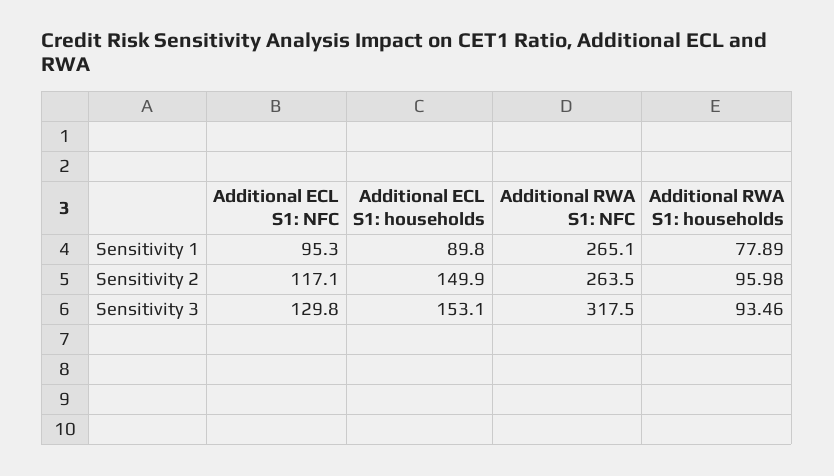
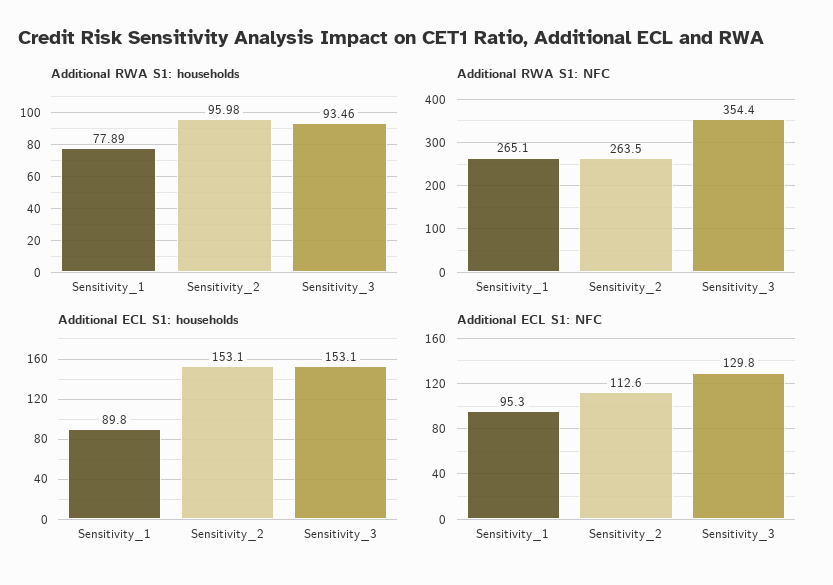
  {
    "Additional ECL S1: NFC": {
      "Sensitivity 1": 95.3,
-     "Sensitivity 2": 117.1,
+     "Sensitivity 2": 112.6,
      "Sensitivity 3": 129.8
    },
    "Additional ECL S1: households": {
      "Sensitivity 1": 89.8,
-     "Sensitivity 2": 149.9,
+     "Sensitivity 2": 153.1,
      "Sensitivity 3": 153.1
    },
    "Additional RWA S1: NFC": {
      "Sensitivity 1": 265.1,
      "Sensitivity 2": 263.5,
-     "Sensitivity 3": 317.5
+     "Sensitivity 3": 354.4
    },
    "Additional RWA S1: households": {
      "Sensitivity 1": 77.89,
      "Sensitivity 2": 95.98,
      "Sensitivity 3": 93.46
    }
  }

